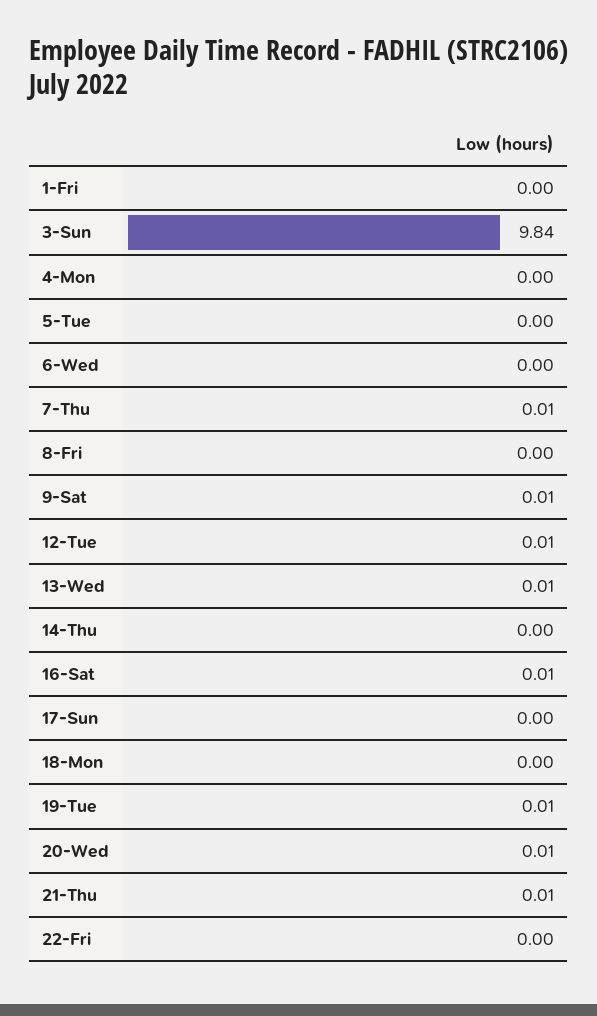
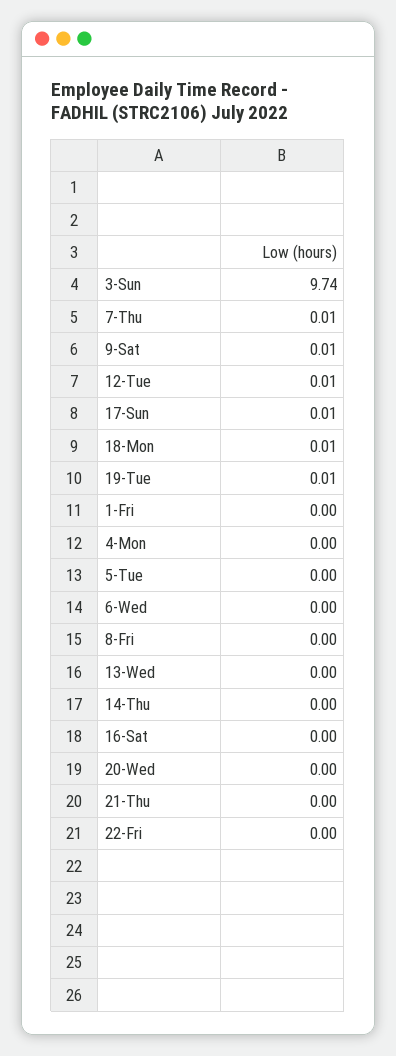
  {
    "1-Fri": 0,
-   "3-Sun": 9.84,
+   "3-Sun": 9.74,
    "4-Mon": 0,
    "5-Tue": 0,
    "6-Wed": 0,
    "7-Thu": 0.01,
    "8-Fri": 0,
    "9-Sat": 0.01,
    "12-Tue": 0.01,
-   "13-Wed": 0.01,
+   "13-Wed": 0,
    "14-Thu": 0,
-   "16-Sat": 0.01,
+   "16-Sat": 0,
-   "17-Sun": 0,
+   "17-Sun": 0.01,
-   "18-Mon": 0,
+   "18-Mon": 0.01,
    "19-Tue": 0.01,
-   "20-Wed": 0.01,
+   "20-Wed": 0,
-   "21-Thu": 0.01,
+   "21-Thu": 0,
    "22-Fri": 0
  }

